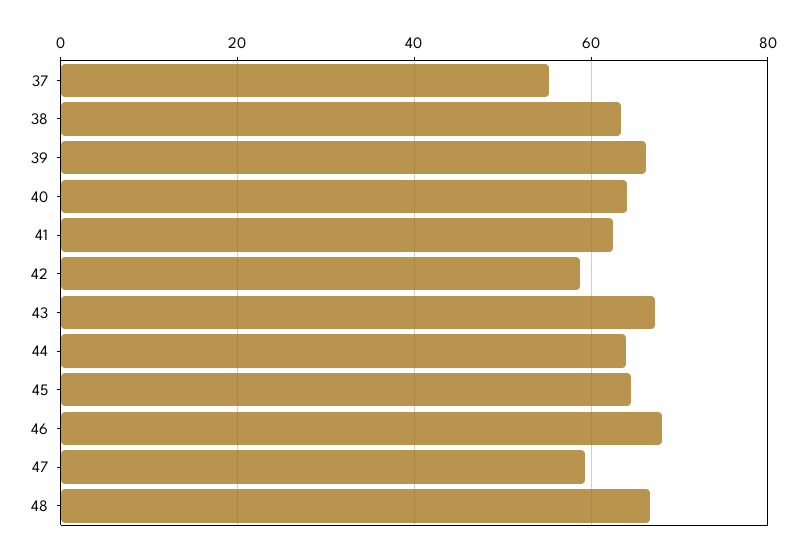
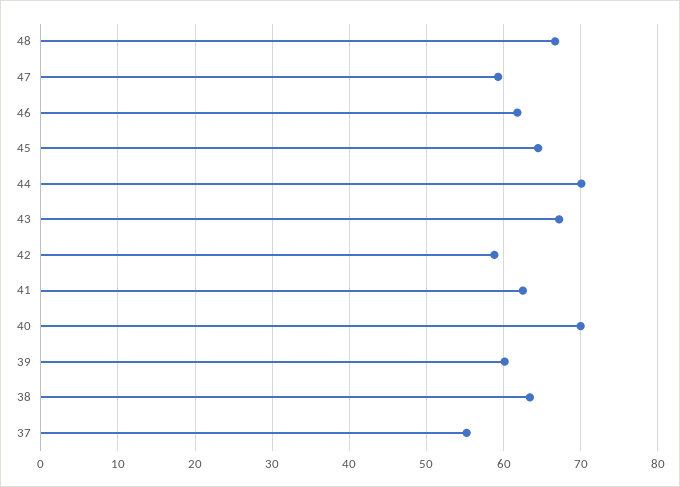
  {
    "37": 55,
    "38": 63,
-   "39": 66,
+   "39": 60,
-   "40": 64,
+   "40": 70,
    "41": 63,
    "42": 59,
    "43": 67,
-   "44": 64,
+   "44": 70,
    "45": 65,
-   "46": 68,
+   "46": 62,
    "47": 59,
    "48": 67
  }

